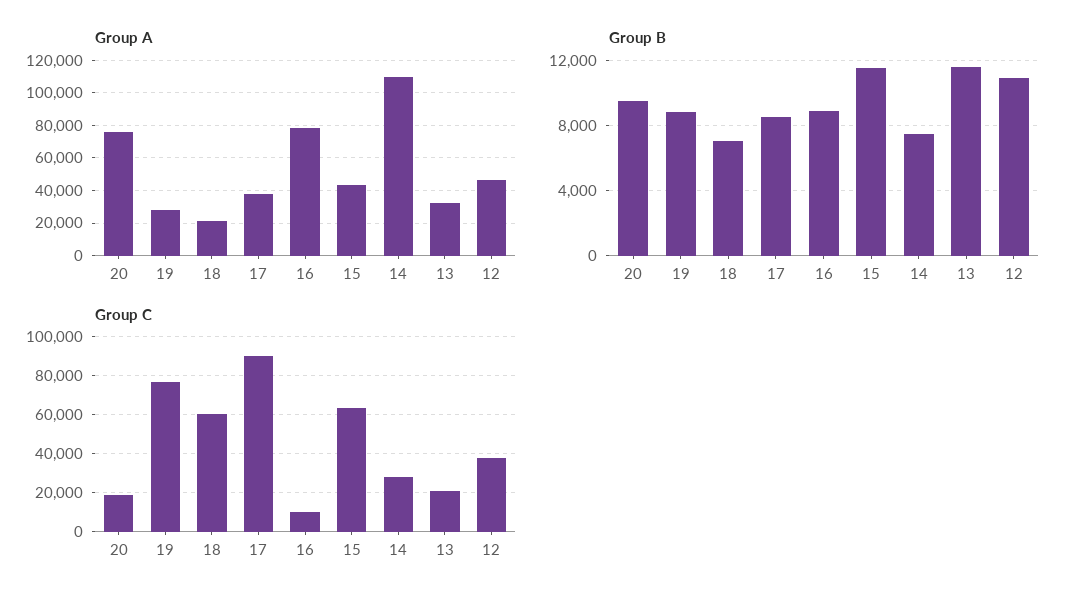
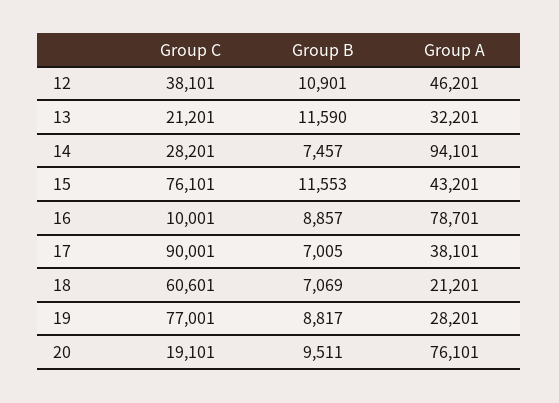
  {
    "Group A": {
      "20": 76101,
      "19": 28201,
      "18": 21201,
      "17": 38101,
      "16": 78701,
      "15": 43201,
-     "14": 110000,
+     "14": 94101,
      "13": 32201,
      "12": 46201
    },
    "Group B": {
      "20": 9511,
      "19": 8817,
      "18": 7069,
-     "17": 8500,
+     "17": 7005,
      "16": 8857,
      "15": 11553,
      "14": 7457,
      "13": 11590,
      "12": 10901
    },
    "Group C": {
      "20": 19101,
      "19": 77001,
      "18": 60601,
      "17": 90001,
      "16": 10001,
-     "15": 65000,
+     "15": 76101,
      "14": 28201,
      "13": 21201,
      "12": 38101
    }
  }

